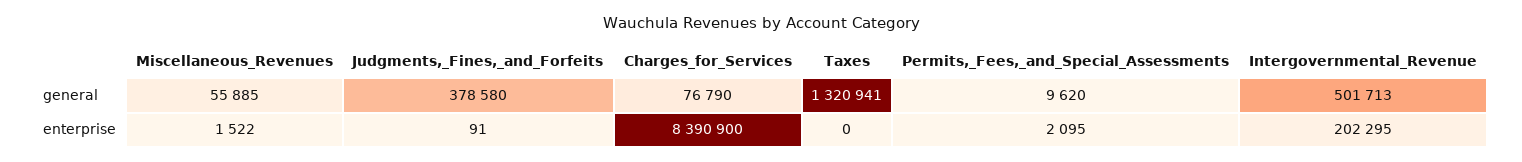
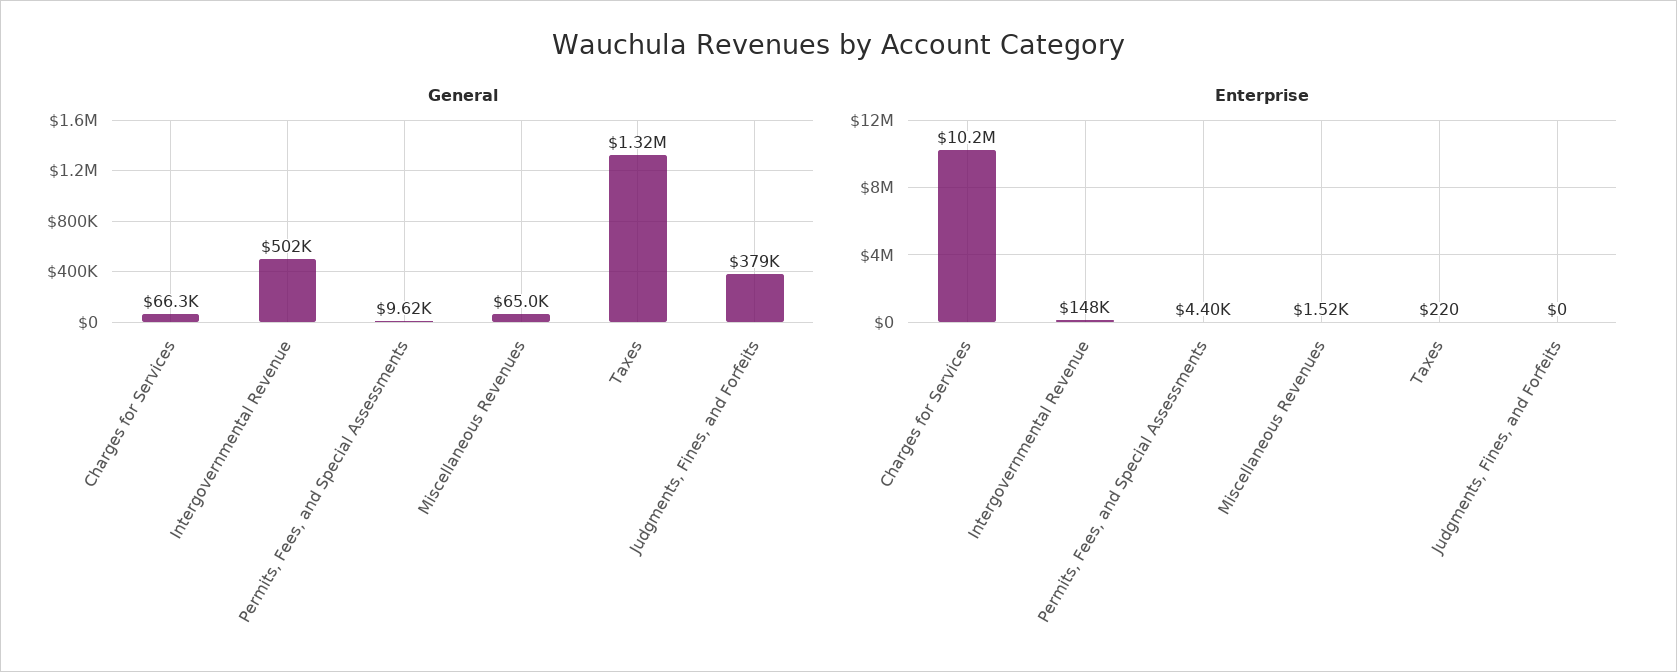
  {
    "general": {
-     "Miscellaneous_Revenues": 55885,
+     "Miscellaneous_Revenues": 65000,
      "Judgments,_Fines,_and_Forfeits": 378580,
-     "Charges_for_Services": 76790,
+     "Charges_for_Services": 66300,
      "Taxes": 1320941,
      "Permits,_Fees,_and_Special_Assessments": 9620,
      "Intergovernmental_Revenue": 501713
    },
    "enterprise": {
      "Miscellaneous_Revenues": 1522,
-     "Judgments,_Fines,_and_Forfeits": 91,
+     "Judgments,_Fines,_and_Forfeits": 0,
-     "Charges_for_Services": 8390900,
+     "Charges_for_Services": 10200000,
-     "Taxes": 0,
+     "Taxes": 220,
-     "Permits,_Fees,_and_Special_Assessments": 2095,
+     "Permits,_Fees,_and_Special_Assessments": 4400,
-     "Intergovernmental_Revenue": 202295
+     "Intergovernmental_Revenue": 148000
    }
  }

